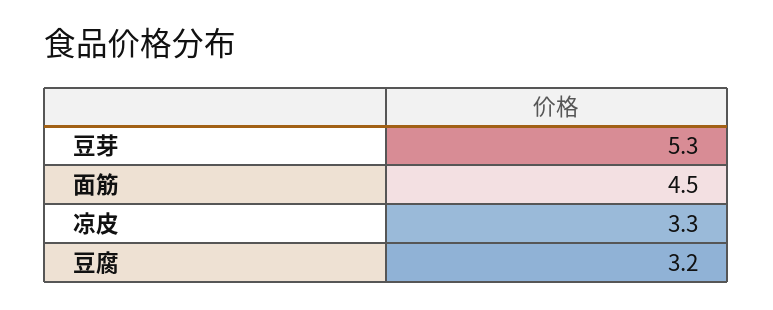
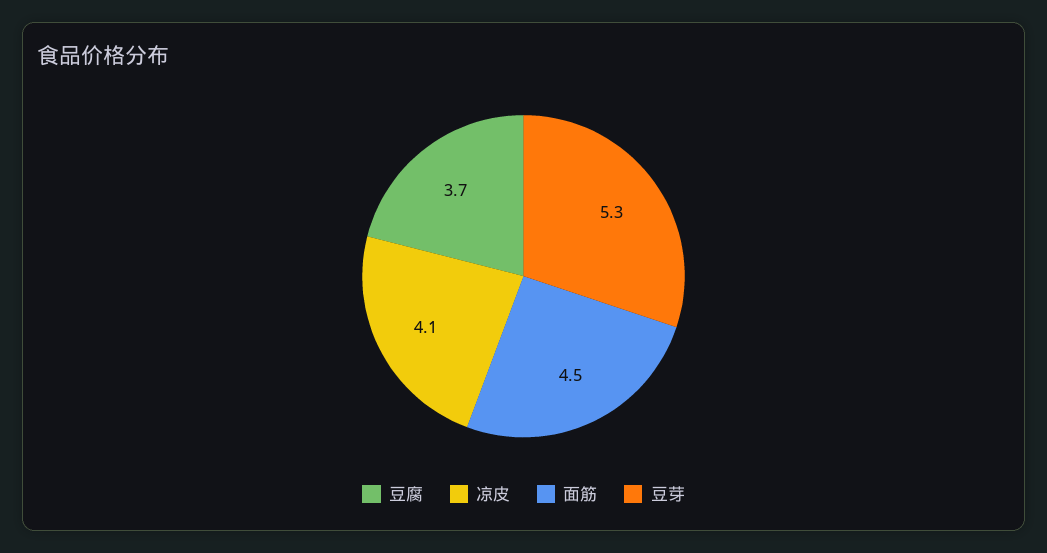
  {
    "豆芽": 5.3,
    "面筋": 4.5,
-   "凉皮": 3.3,
+   "凉皮": 4.1,
-   "豆腐": 3.2
+   "豆腐": 3.7
  }

